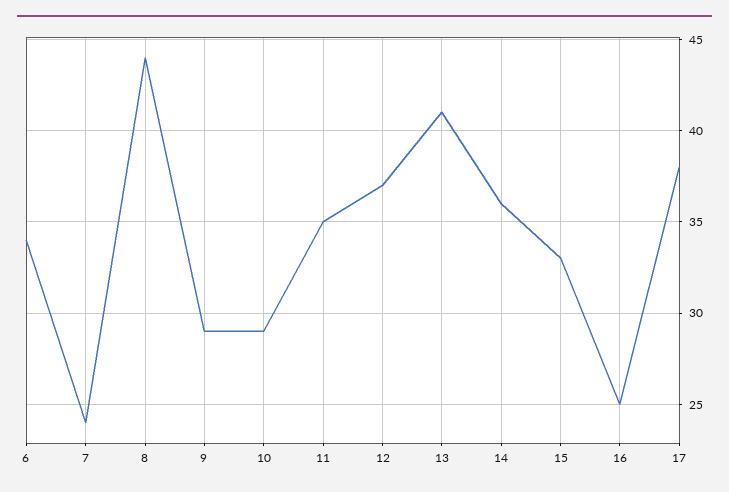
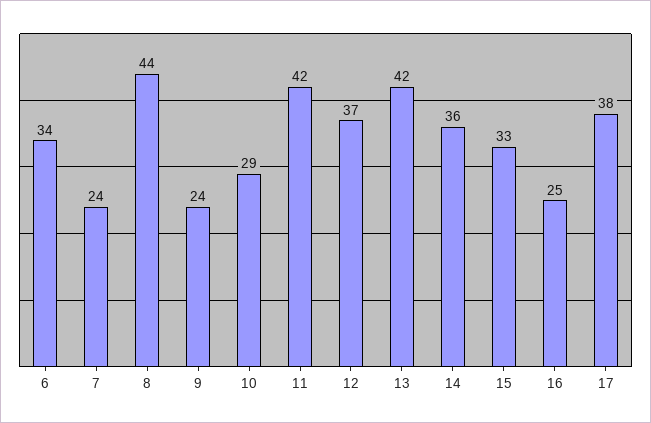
  {
    "6": 34,
    "7": 24,
    "8": 44,
-   "9": 29,
+   "9": 24,
    "10": 29,
-   "11": 35,
+   "11": 42,
    "12": 37,
-   "13": 41,
+   "13": 42,
    "14": 36,
    "15": 33,
    "16": 25,
    "17": 38
  }

